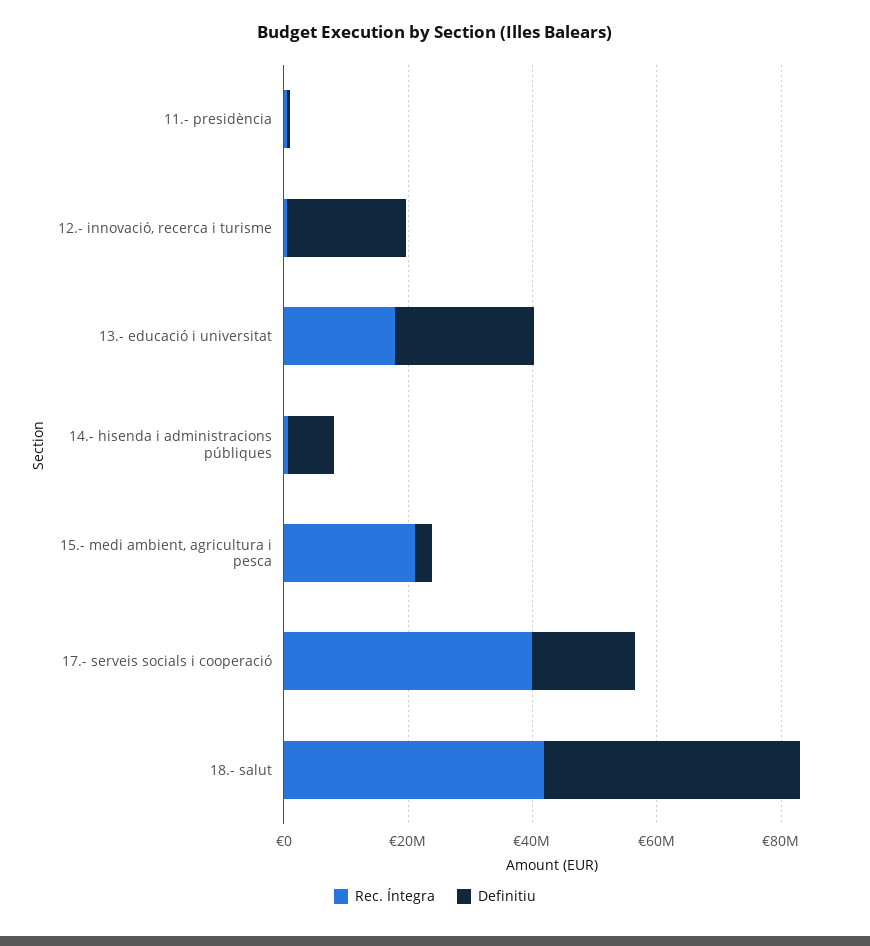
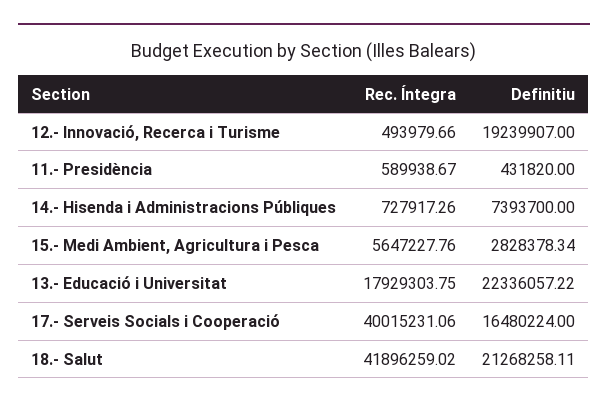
  {
    "Rec. Íntegra": {
      "11.- presidència": 589938.67,
      "12.- innovació, recerca i turisme": 493979.66,
      "13.- educació i universitat": 17929303.75,
      "14.- hisenda i administracions públiques": 727917.26,
-     "15.- medi ambient, agricultura i pesca": 20000000,
+     "15.- medi ambient, agricultura i pesca": 5647227.76,
      "17.- serveis socials i cooperació": 40015231.06,
      "18.- salut": 41896259.02
    },
    "Definitiu": {
      "11.- presidència": 431820,
      "12.- innovació, recerca i turisme": 19239907,
      "13.- educació i universitat": 22336057.22,
      "14.- hisenda i administracions públiques": 7393700,
      "15.- medi ambient, agricultura i pesca": 2828378.34,
      "17.- serveis socials i cooperació": 16480224,
-     "18.- salut": 40000000
+     "18.- salut": 21268258.11
    }
  }

